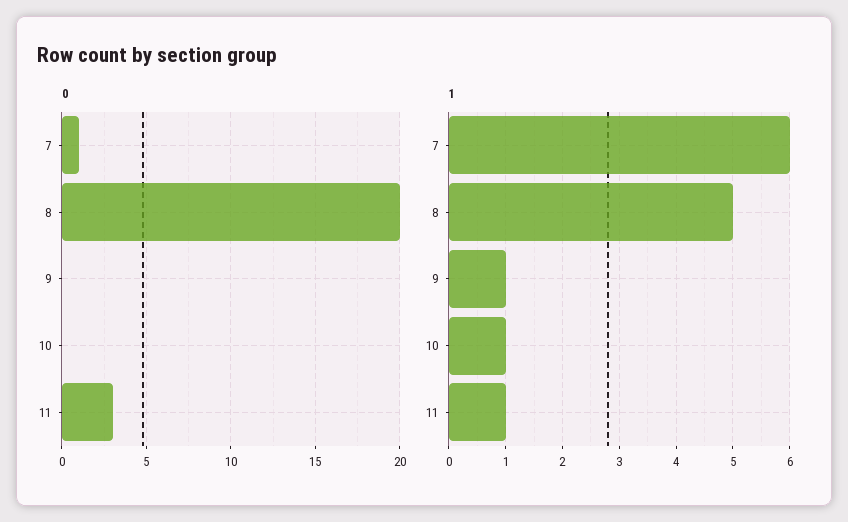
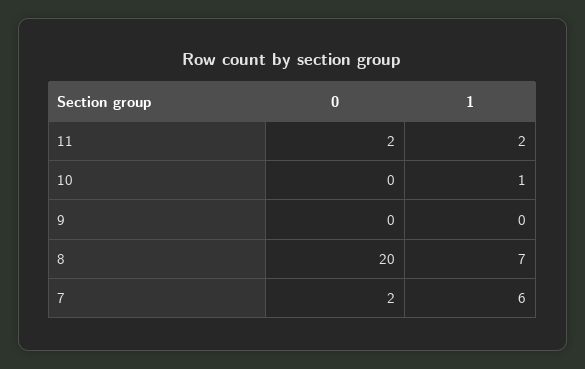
  {
    "0": {
-     "7": 1,
+     "7": 2,
      "8": 20,
      "9": 0,
      "10": 0,
-     "11": 3
+     "11": 2
    },
    "1": {
      "7": 6,
-     "8": 5,
+     "8": 7,
-     "9": 1,
+     "9": 0,
      "10": 1,
-     "11": 1
+     "11": 2
    }
  }

